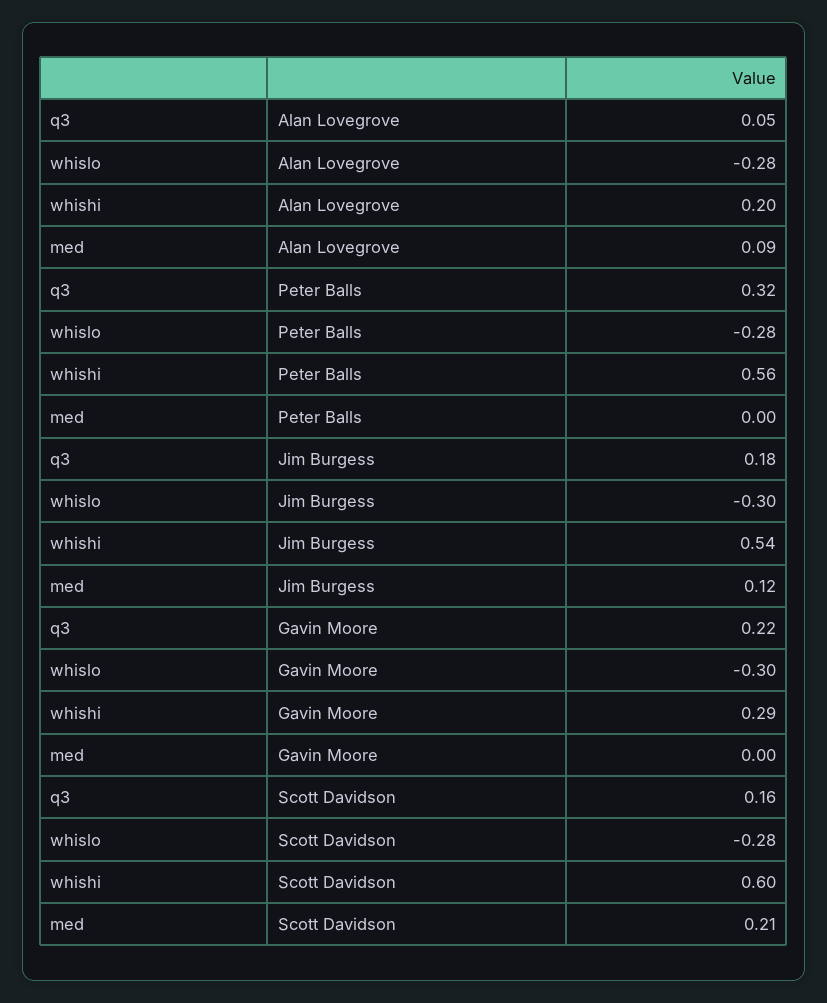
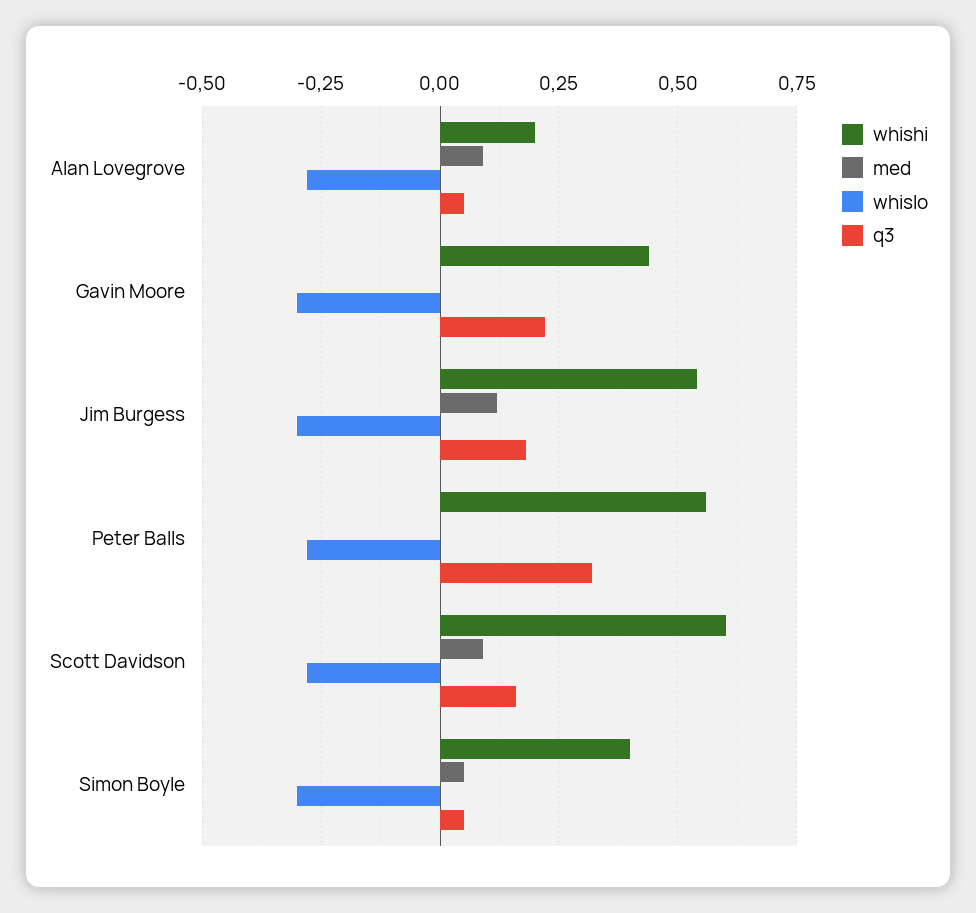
  {
    "q3": {
      "Alan Lovegrove": 0.05,
      "Peter Balls": 0.32,
      "Jim Burgess": 0.18,
      "Gavin Moore": 0.22,
-     "Scott Davidson": 0.16
+     "Scott Davidson": 0.16,
+     "Simon Boyle": 0.05
    },
    "whislo": {
      "Alan Lovegrove": -0.28,
      "Peter Balls": -0.28,
      "Jim Burgess": -0.3,
      "Gavin Moore": -0.3,
-     "Scott Davidson": -0.28
+     "Scott Davidson": -0.28,
+     "Simon Boyle": -0.3
    },
    "whishi": {
      "Alan Lovegrove": 0.2,
      "Peter Balls": 0.56,
      "Jim Burgess": 0.54,
-     "Gavin Moore": 0.29,
+     "Gavin Moore": 0.45,
-     "Scott Davidson": 0.6
+     "Scott Davidson": 0.6,
+     "Simon Boyle": 0.4
    },
    "med": {
      "Alan Lovegrove": 0.09,
      "Peter Balls": 0,
      "Jim Burgess": 0.12,
      "Gavin Moore": 0,
-     "Scott Davidson": 0.21
+     "Scott Davidson": 0.1,
+     "Simon Boyle": 0.05
    }
  }

